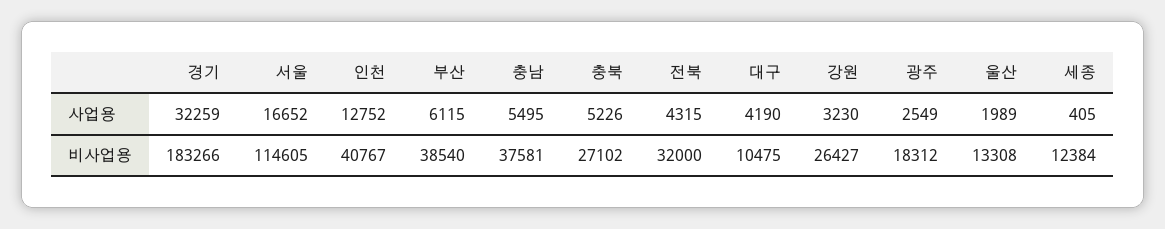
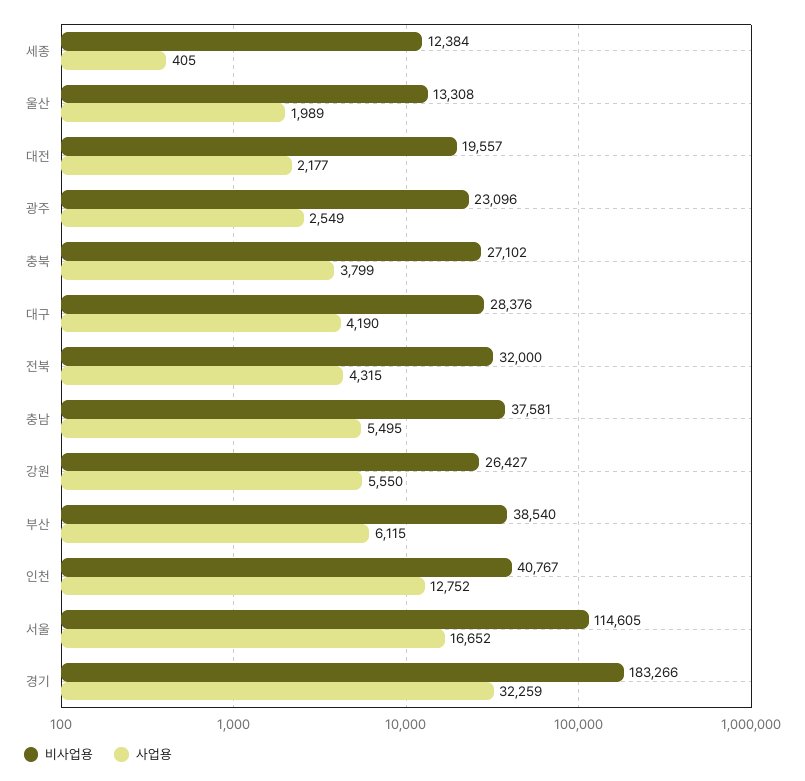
  {
    "사업용": {
      "경기": 32259,
      "서울": 16652,
      "인천": 12752,
      "부산": 6115,
      "충남": 5495,
-     "충북": 5226,
+     "충북": 3799,
      "전북": 4315,
      "대구": 4190,
-     "강원": 3230,
+     "강원": 5550,
      "광주": 2549,
      "울산": 1989,
-     "세종": 405
+     "세종": 405,
+     "대전": 2177
    },
    "비사업용": {
      "경기": 183266,
      "서울": 114605,
      "인천": 40767,
      "부산": 38540,
      "충남": 37581,
      "충북": 27102,
      "전북": 32000,
-     "대구": 10475,
+     "대구": 28376,
      "강원": 26427,
-     "광주": 18312,
+     "광주": 23096,
      "울산": 13308,
-     "세종": 12384
+     "세종": 12384,
+     "대전": 19557
    }
  }

